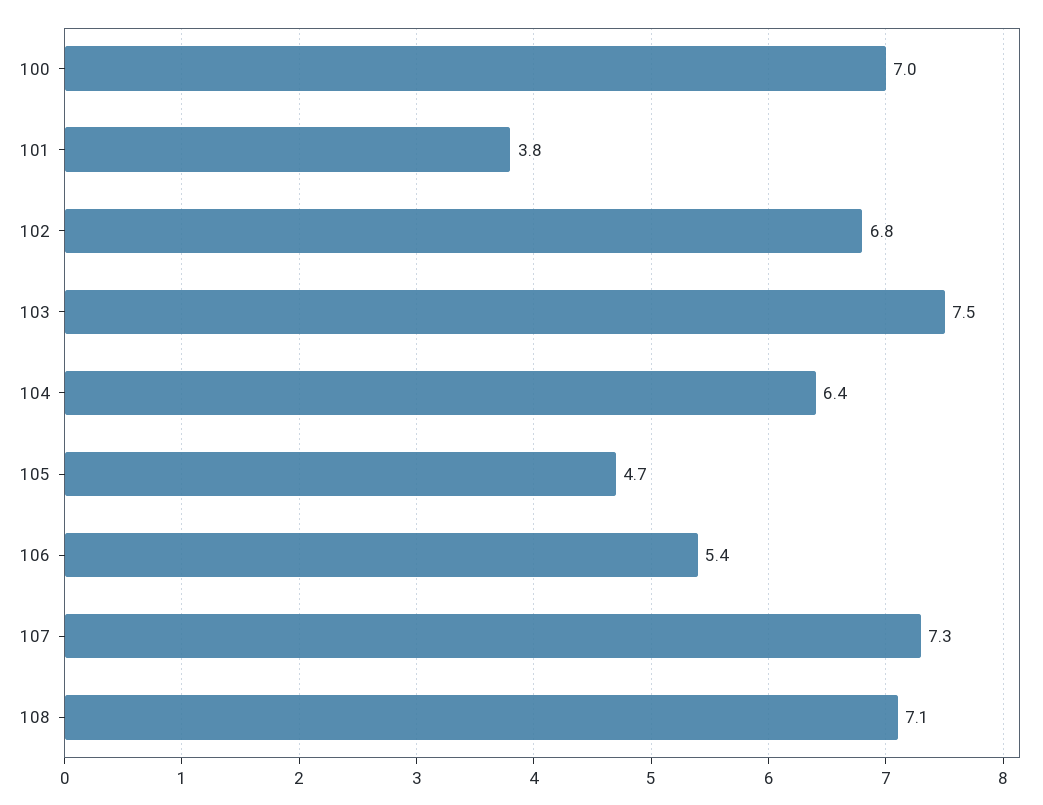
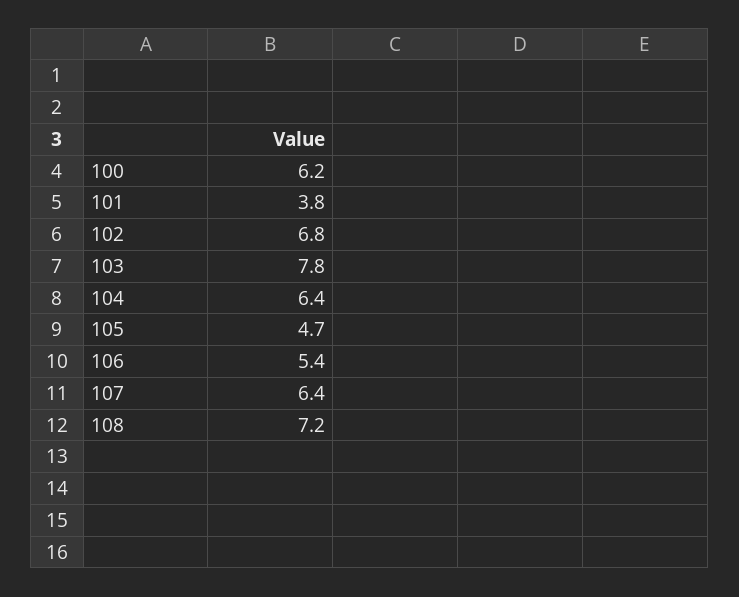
  {
-   "100": 7,
+   "100": 6.2,
    "101": 3.8,
    "102": 6.8,
-   "103": 7.5,
+   "103": 7.8,
    "104": 6.4,
    "105": 4.7,
    "106": 5.4,
-   "107": 7.3,
+   "107": 6.4,
-   "108": 7.1
+   "108": 7.2
  }

